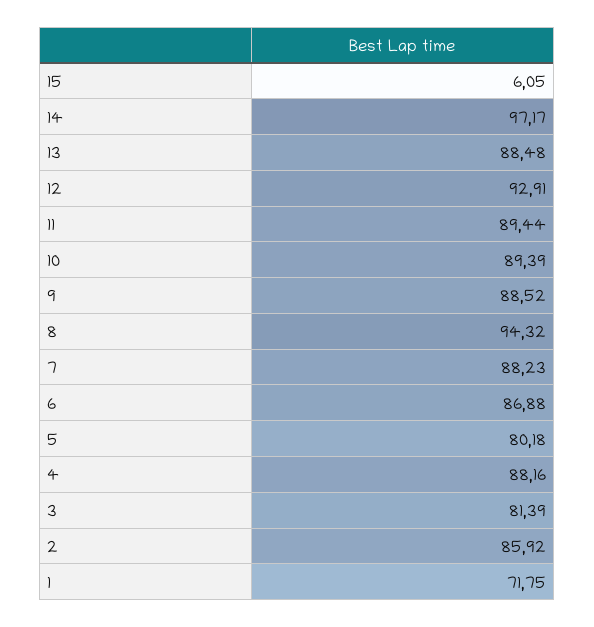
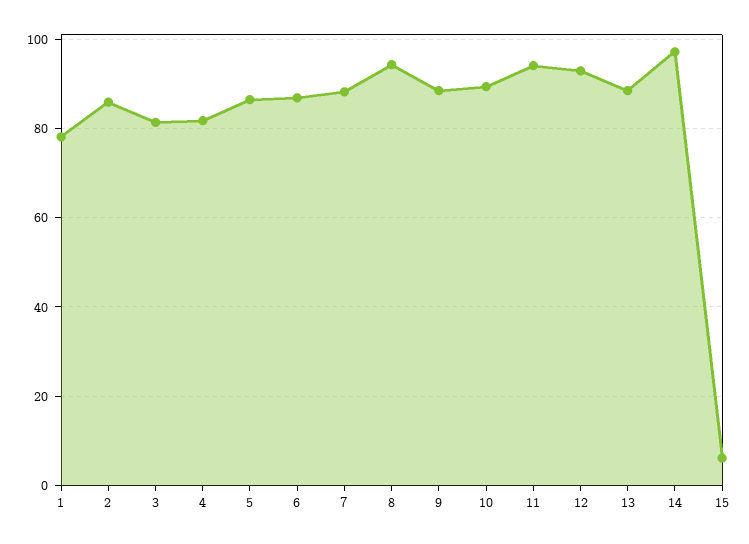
  {
    "15": 6.05,
    "14": 97.17,
    "13": 88.48,
    "12": 92.91,
-   "11": 89.44,
+   "11": 94,
    "10": 89.39,
    "9": 88.52,
    "8": 94.32,
    "7": 88.23,
    "6": 86.88,
-   "5": 80.18,
+   "5": 86,
-   "4": 88.16,
+   "4": 82,
    "3": 81.39,
    "2": 85.92,
-   "1": 71.75
+   "1": 78
  }

